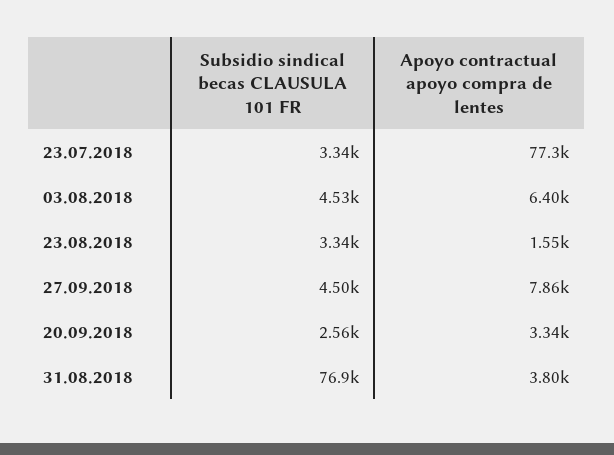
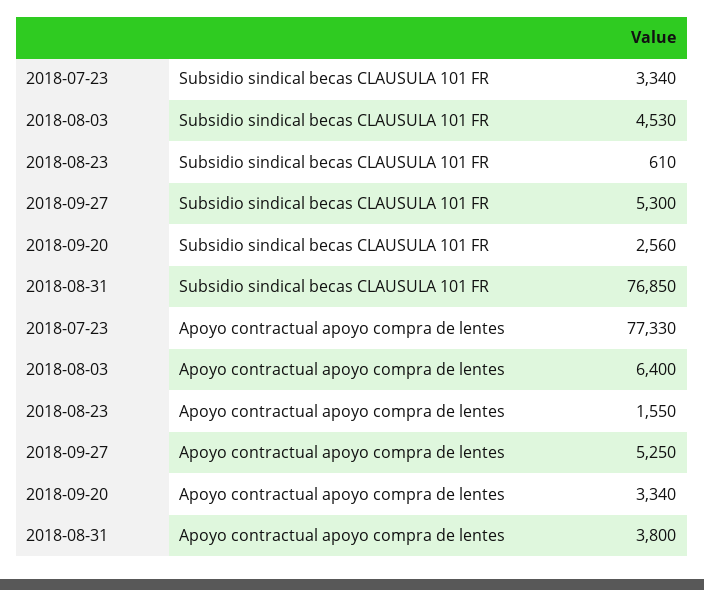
  {
    "Subsidio sindical becas CLAUSULA 101 FR": {
      "23.07.2018": 3340,
      "03.08.2018": 4530,
-     "23.08.2018": 3340,
+     "23.08.2018": 610,
-     "27.09.2018": 4500,
+     "27.09.2018": 5300,
      "20.09.2018": 2560,
      "31.08.2018": 76850
    },
    "Apoyo contractual apoyo compra de lentes": {
      "23.07.2018": 77330,
      "03.08.2018": 6400,
      "23.08.2018": 1550,
-     "27.09.2018": 7860,
+     "27.09.2018": 5250,
      "20.09.2018": 3340,
      "31.08.2018": 3800
    }
  }

